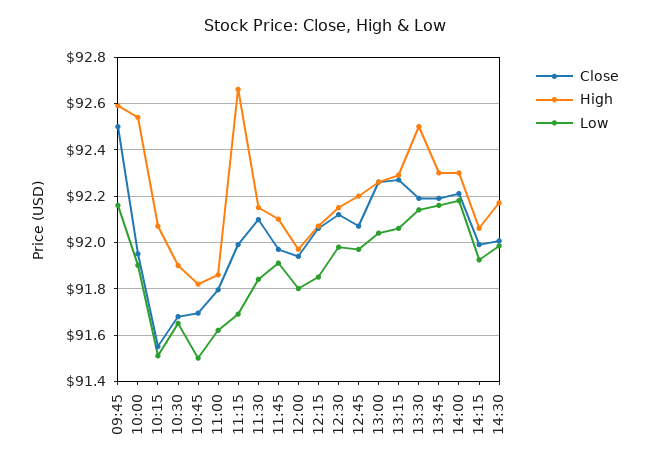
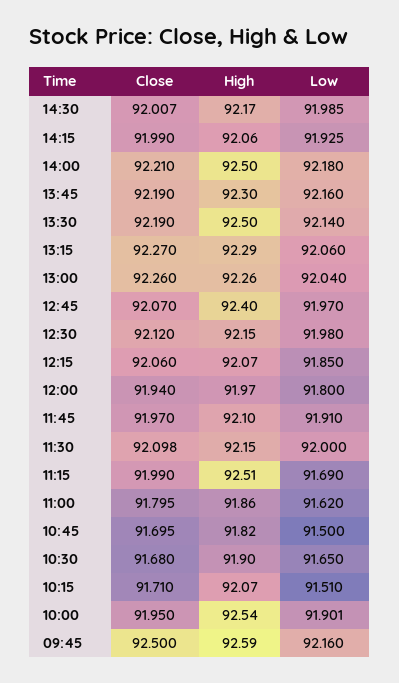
  {
    "Close": {
      "09:45": 92.5,
      "10:00": 91.95,
-     "10:15": 91.55,
+     "10:15": 91.71,
      "10:30": 91.68,
      "10:45": 91.695,
      "11:00": 91.795,
      "11:15": 91.99,
      "11:30": 92.098,
      "11:45": 91.97,
      "12:00": 91.94,
      "12:15": 92.06,
      "12:30": 92.12,
      "12:45": 92.07,
      "13:00": 92.26,
      "13:15": 92.27,
      "13:30": 92.19,
      "13:45": 92.19,
      "14:00": 92.21,
      "14:15": 91.99,
      "14:30": 92.007
    },
    "High": {
      "09:45": 92.59,
      "10:00": 92.54,
      "10:15": 92.07,
      "10:30": 91.9,
      "10:45": 91.82,
      "11:00": 91.86,
-     "11:15": 92.65,
+     "11:15": 92.51,
      "11:30": 92.15,
      "11:45": 92.1,
      "12:00": 91.97,
      "12:15": 92.07,
      "12:30": 92.15,
-     "12:45": 92.2,
+     "12:45": 92.4,
      "13:00": 92.26,
      "13:15": 92.29,
      "13:30": 92.5,
      "13:45": 92.3,
-     "14:00": 92.3,
+     "14:00": 92.5,
      "14:15": 92.06,
      "14:30": 92.17
    },
    "Low": {
      "09:45": 92.16,
      "10:00": 91.901,
      "10:15": 91.51,
      "10:30": 91.65,
      "10:45": 91.5,
      "11:00": 91.62,
      "11:15": 91.69,
-     "11:30": 91.85,
+     "11:30": 92,
      "11:45": 91.91,
      "12:00": 91.8,
      "12:15": 91.85,
      "12:30": 91.98,
      "12:45": 91.97,
      "13:00": 92.04,
      "13:15": 92.06,
      "13:30": 92.14,
      "13:45": 92.16,
      "14:00": 92.18,
      "14:15": 91.925,
      "14:30": 91.985
    }
  }

